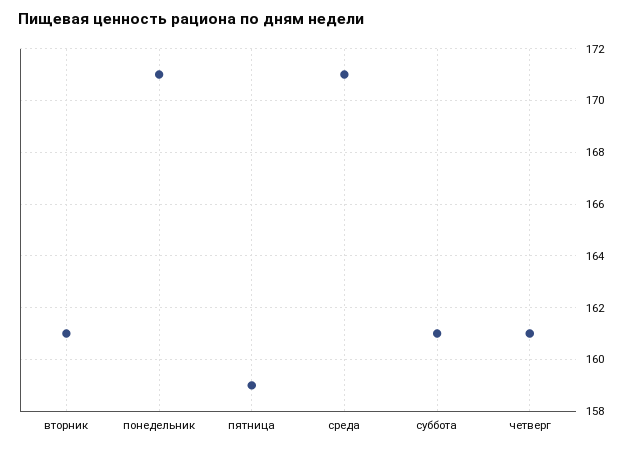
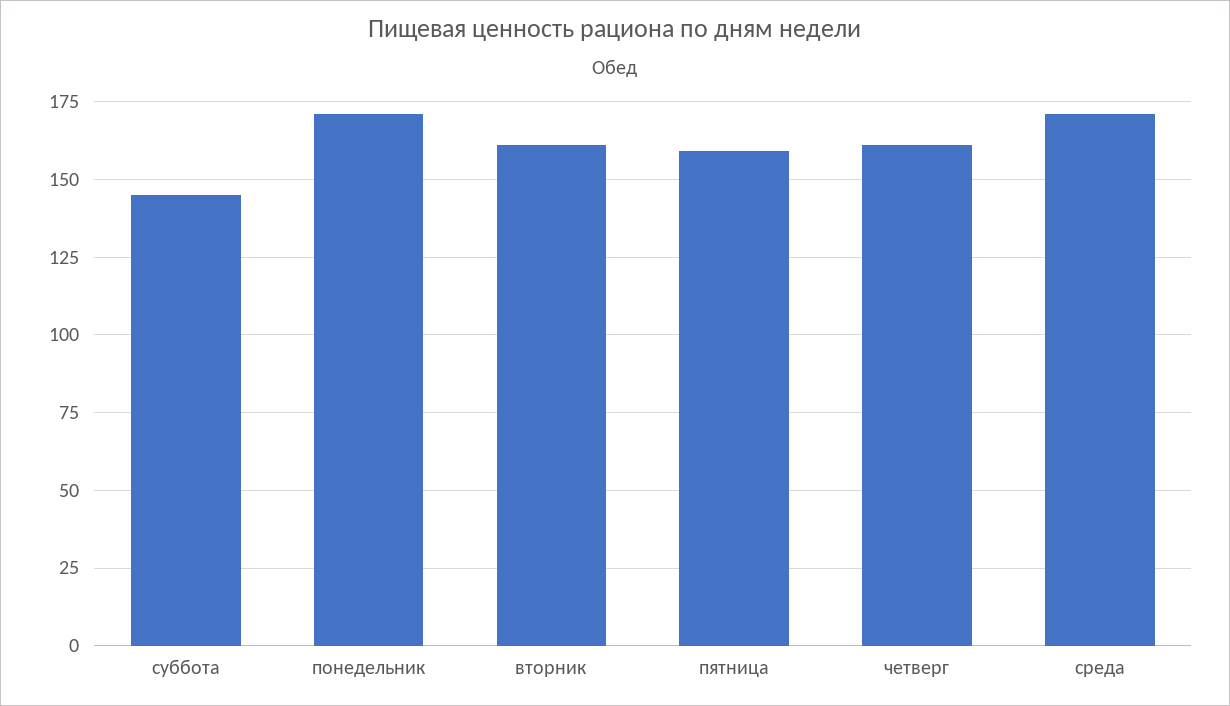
  {
    "вторник": 161,
    "понедельник": 171,
    "пятница": 159,
    "среда": 171,
-   "суббота": 161,
+   "суббота": 145,
    "четверг": 161
  }

